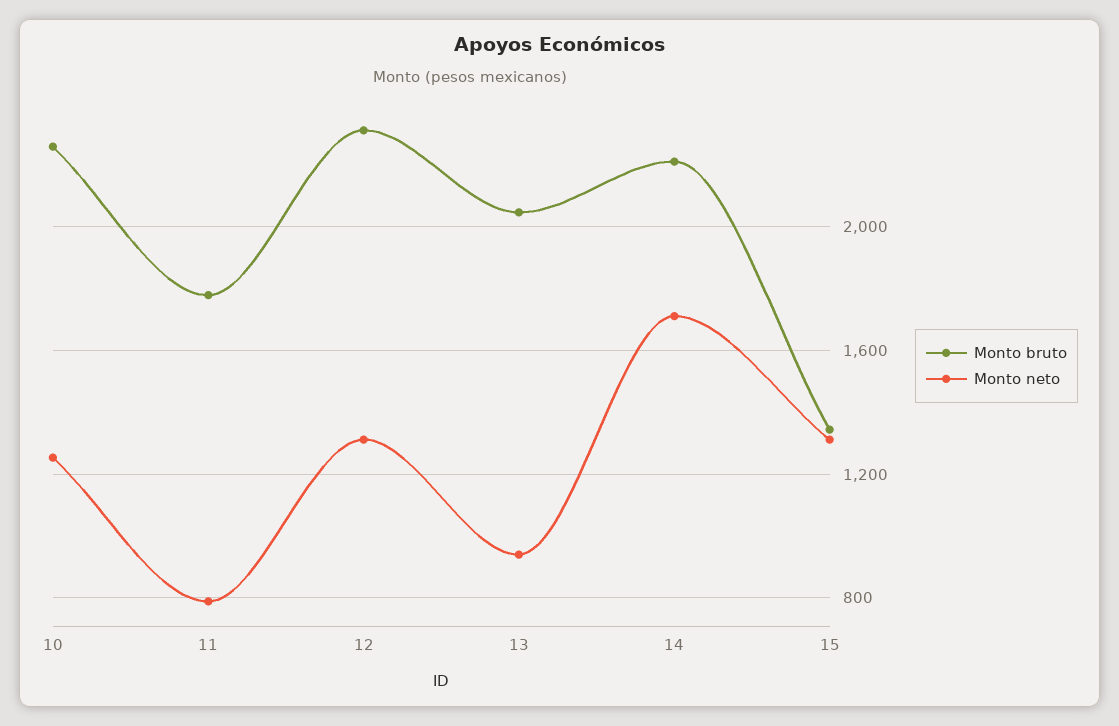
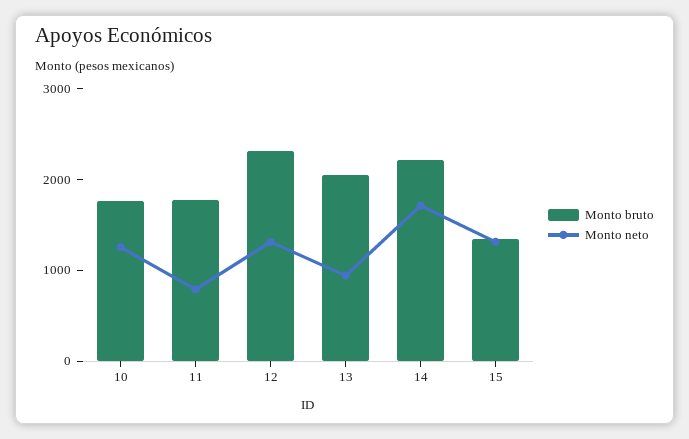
  {
    "Monto bruto": {
-     "10": 2250,
+     "10": 1800,
      "11": 1800,
      "12": 2300,
      "13": 2050,
      "14": 2200,
      "15": 1350
    },
    "Monto neto": {
      "10": 1250,
      "11": 800,
      "12": 1300,
      "13": 950,
      "14": 1700,
      "15": 1300
    }
  }

